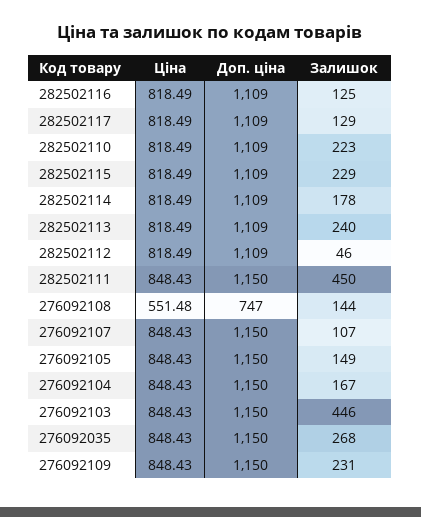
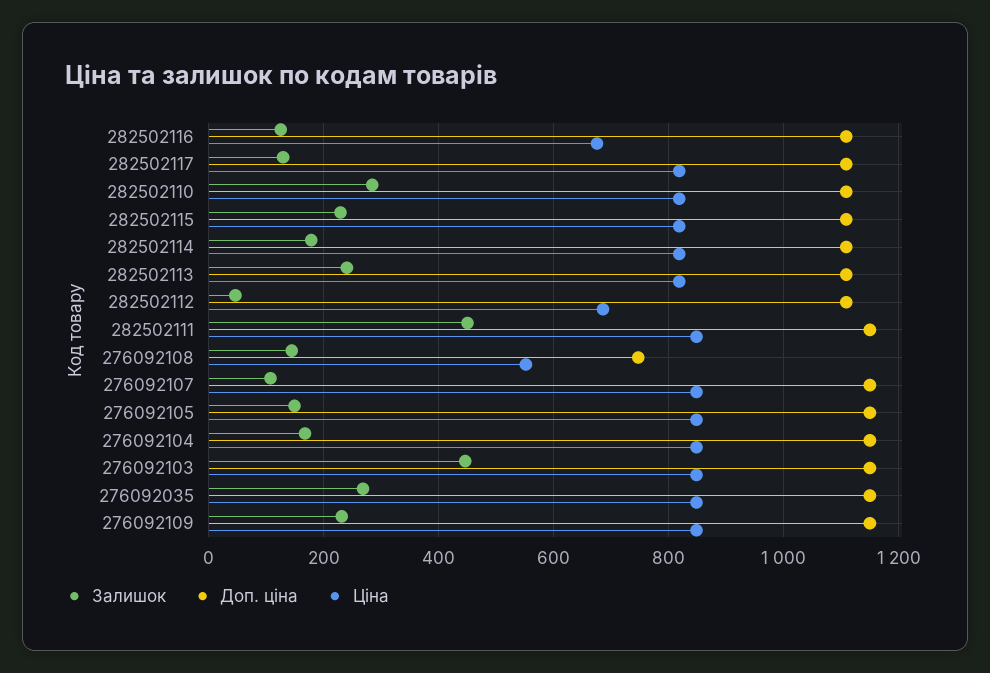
  {
    "Ціна": {
-     "282502116": 818.49,
+     "282502116": 680,
      "282502117": 818.49,
      "282502110": 818.49,
      "282502115": 818.49,
      "282502114": 818.49,
      "282502113": 818.49,
-     "282502112": 818.49,
+     "282502112": 680,
      "282502111": 848.43,
      "276092108": 551.48,
      "276092107": 848.43,
      "276092105": 848.43,
      "276092104": 848.43,
      "276092103": 848.43,
      "276092035": 848.43,
      "276092109": 848.43
    },
    "Доп. ціна": {
      "282502116": 1109,
      "282502117": 1109,
      "282502110": 1109,
      "282502115": 1109,
      "282502114": 1109,
      "282502113": 1109,
      "282502112": 1109,
      "282502111": 1150,
      "276092108": 747,
      "276092107": 1150,
      "276092105": 1150,
      "276092104": 1150,
      "276092103": 1150,
      "276092035": 1150,
      "276092109": 1150
    },
    "Залишок": {
      "282502116": 125,
      "282502117": 129,
-     "282502110": 223,
+     "282502110": 280,
      "282502115": 229,
      "282502114": 178,
      "282502113": 240,
      "282502112": 46,
      "282502111": 450,
      "276092108": 144,
      "276092107": 107,
      "276092105": 149,
      "276092104": 167,
      "276092103": 446,
      "276092035": 268,
      "276092109": 231
    }
  }

